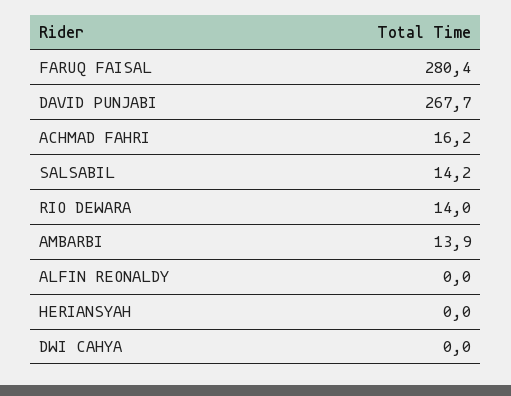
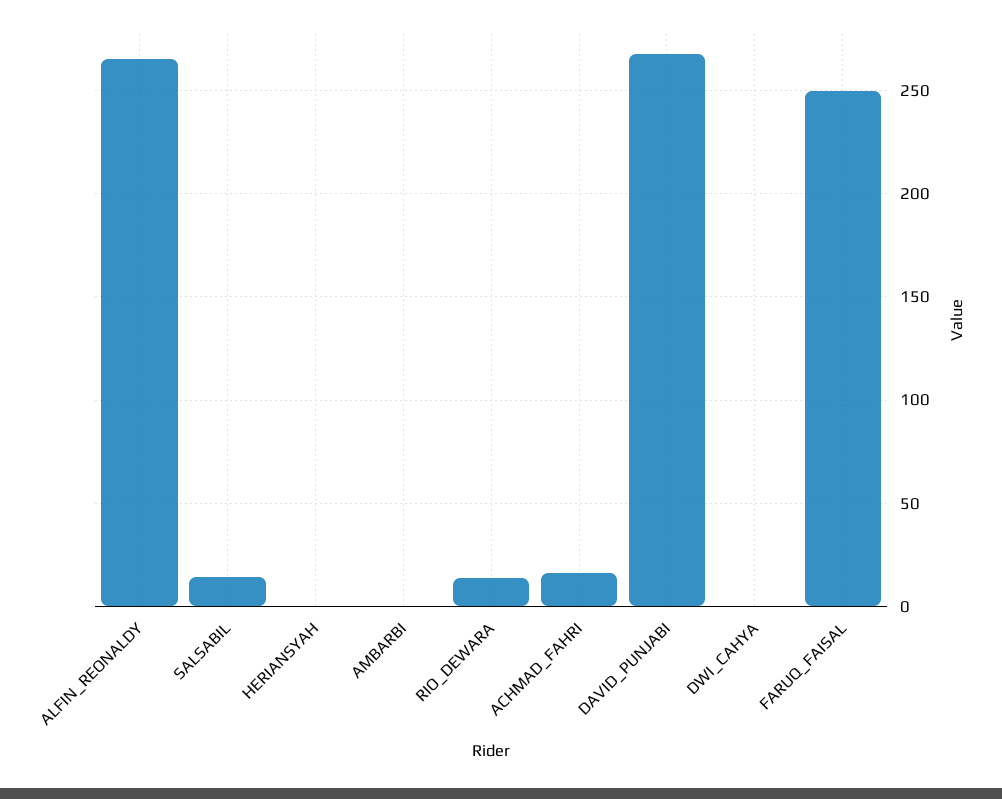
  {
-   "FARUQ FAISAL": 280.4,
+   "FARUQ FAISAL": 250,
    "DAVID PUNJABI": 267.7,
    "ACHMAD FAHRI": 16.2,
    "SALSABIL": 14.2,
    "RIO DEWARA": 14,
-   "AMBARBI": 13.9,
+   "AMBARBI": 0,
-   "ALFIN REONALDY": 0,
+   "ALFIN REONALDY": 265,
    "HERIANSYAH": 0,
    "DWI CAHYA": 0
  }

